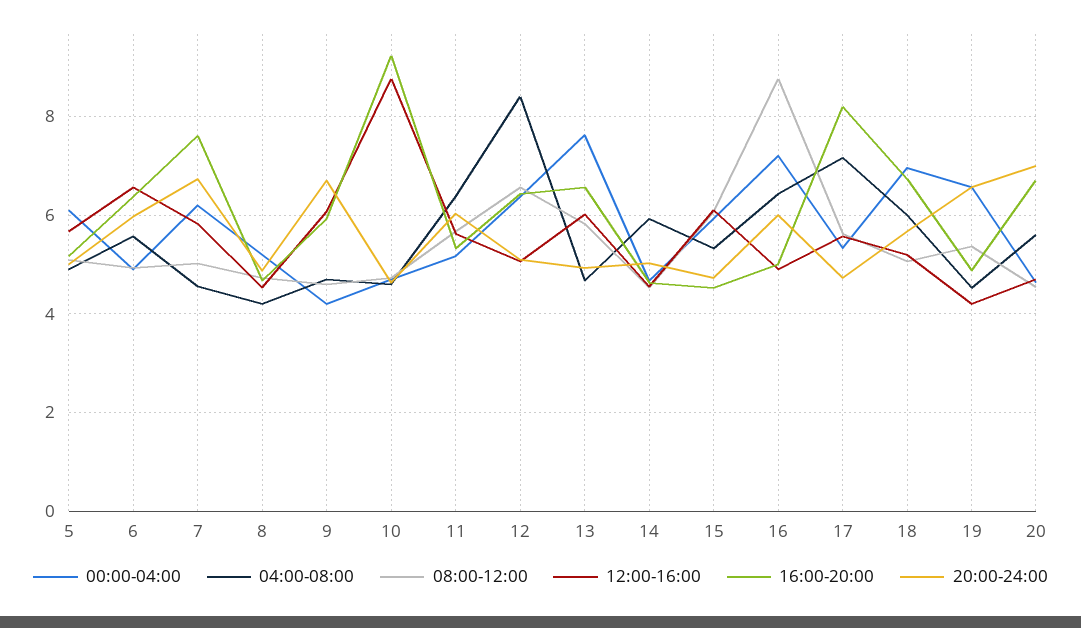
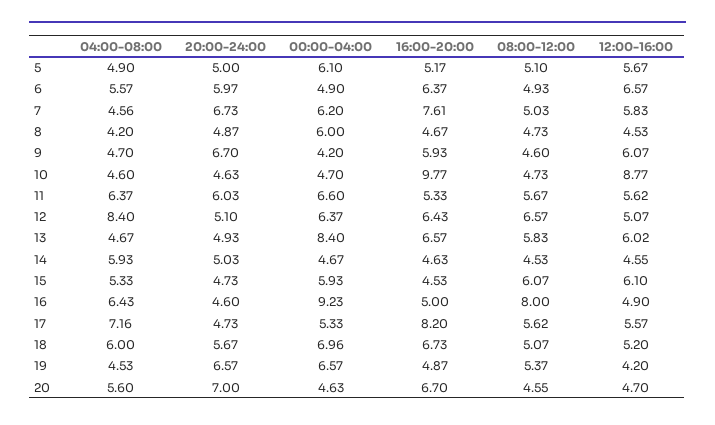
  {
    "00:00-04:00": {
      "5": 6.1,
      "6": 4.9,
      "7": 6.2,
-     "8": 5.2,
+     "8": 6,
      "9": 4.2,
      "10": 4.7,
-     "11": 5.2,
+     "11": 6.6,
      "12": 6.37,
-     "13": 7.6,
+     "13": 8.4,
      "14": 4.67,
      "15": 5.93,
-     "16": 7.2,
+     "16": 9.23,
      "17": 5.33,
      "18": 6.96,
      "19": 6.57,
      "20": 4.63
    },
    "04:00-08:00": {
      "5": 4.9,
      "6": 5.57,
      "7": 4.56,
      "8": 4.2,
      "9": 4.7,
      "10": 4.6,
      "11": 6.37,
      "12": 8.4,
      "13": 4.67,
      "14": 5.93,
      "15": 5.33,
      "16": 6.43,
      "17": 7.16,
      "18": 6,
      "19": 4.53,
      "20": 5.6
    },
    "08:00-12:00": {
      "5": 5.1,
      "6": 4.93,
      "7": 5.03,
      "8": 4.73,
      "9": 4.6,
      "10": 4.73,
      "11": 5.67,
      "12": 6.57,
      "13": 5.83,
      "14": 4.53,
      "15": 6.07,
-     "16": 8.8,
+     "16": 8,
      "17": 5.62,
      "18": 5.07,
      "19": 5.37,
      "20": 4.55
    },
    "12:00-16:00": {
      "5": 5.67,
      "6": 6.57,
      "7": 5.83,
      "8": 4.53,
      "9": 6.07,
      "10": 8.77,
      "11": 5.62,
      "12": 5.07,
      "13": 6.02,
      "14": 4.55,
      "15": 6.1,
      "16": 4.9,
      "17": 5.57,
      "18": 5.2,
      "19": 4.2,
      "20": 4.7
    },
    "16:00-20:00": {
      "5": 5.17,
      "6": 6.37,
      "7": 7.61,
      "8": 4.67,
      "9": 5.93,
-     "10": 9.2,
+     "10": 9.77,
      "11": 5.33,
      "12": 6.43,
      "13": 6.57,
      "14": 4.63,
      "15": 4.53,
      "16": 5,
      "17": 8.2,
      "18": 6.73,
      "19": 4.87,
      "20": 6.7
    },
    "20:00-24:00": {
      "5": 5,
      "6": 5.97,
      "7": 6.73,
      "8": 4.87,
      "9": 6.7,
      "10": 4.63,
      "11": 6.03,
      "12": 5.1,
      "13": 4.93,
      "14": 5.03,
      "15": 4.73,
-     "16": 6,
+     "16": 4.6,
      "17": 4.73,
      "18": 5.67,
      "19": 6.57,
      "20": 7
    }
  }

